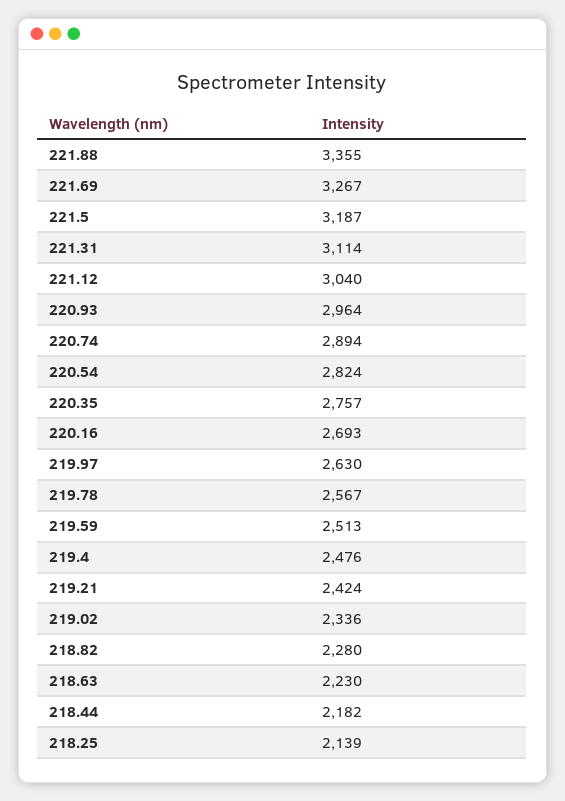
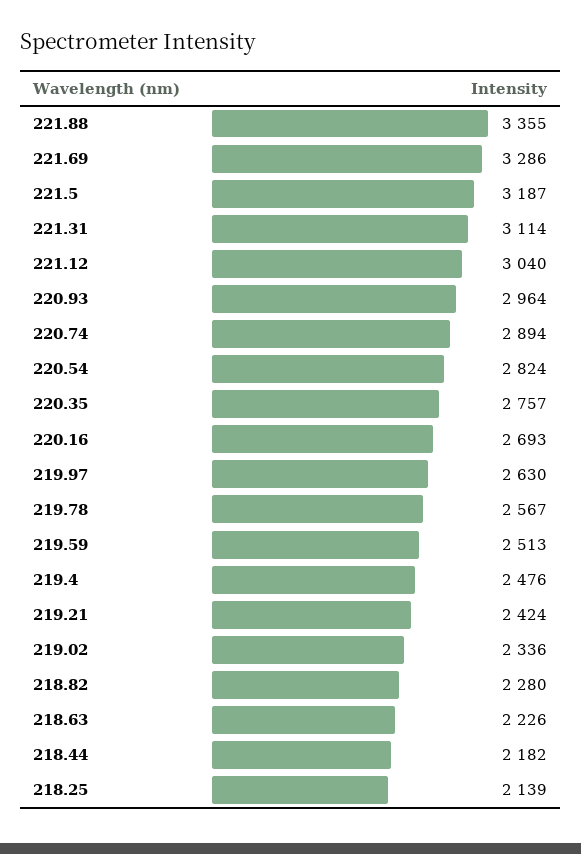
  {
    "221.88": 3355,
-   "221.69": 3267,
+   "221.69": 3286,
    "221.5": 3187,
    "221.31": 3114,
    "221.12": 3040,
    "220.93": 2964,
    "220.74": 2894,
    "220.54": 2824,
    "220.35": 2757,
    "220.16": 2693,
    "219.97": 2630,
    "219.78": 2567,
    "219.59": 2513,
    "219.4": 2476,
    "219.21": 2424,
    "219.02": 2336,
    "218.82": 2280,
-   "218.63": 2230,
+   "218.63": 2226,
    "218.44": 2182,
    "218.25": 2139
  }

